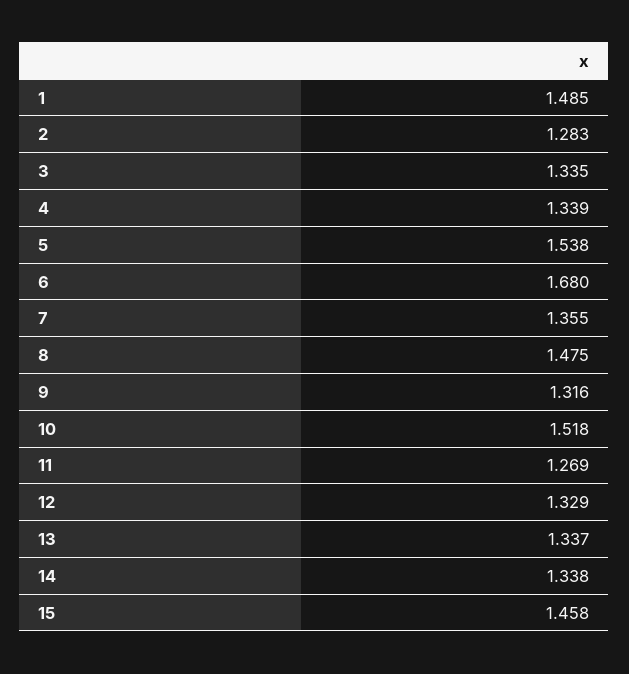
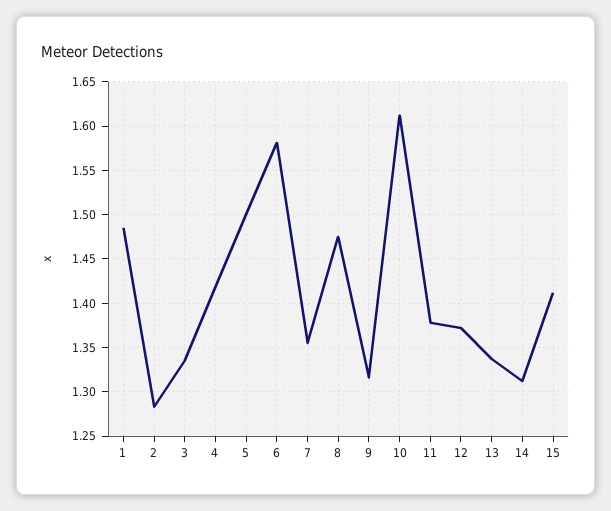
  {
    "1": 1.485,
    "2": 1.283,
    "3": 1.335,
-   "4": 1.339,
+   "4": 1.42,
-   "5": 1.538,
+   "5": 1.5,
-   "6": 1.68,
+   "6": 1.58,
    "7": 1.355,
    "8": 1.475,
    "9": 1.316,
-   "10": 1.518,
+   "10": 1.61,
-   "11": 1.269,
+   "11": 1.38,
-   "12": 1.329,
+   "12": 1.37,
    "13": 1.337,
-   "14": 1.338,
+   "14": 1.31,
-   "15": 1.458
+   "15": 1.41
  }

